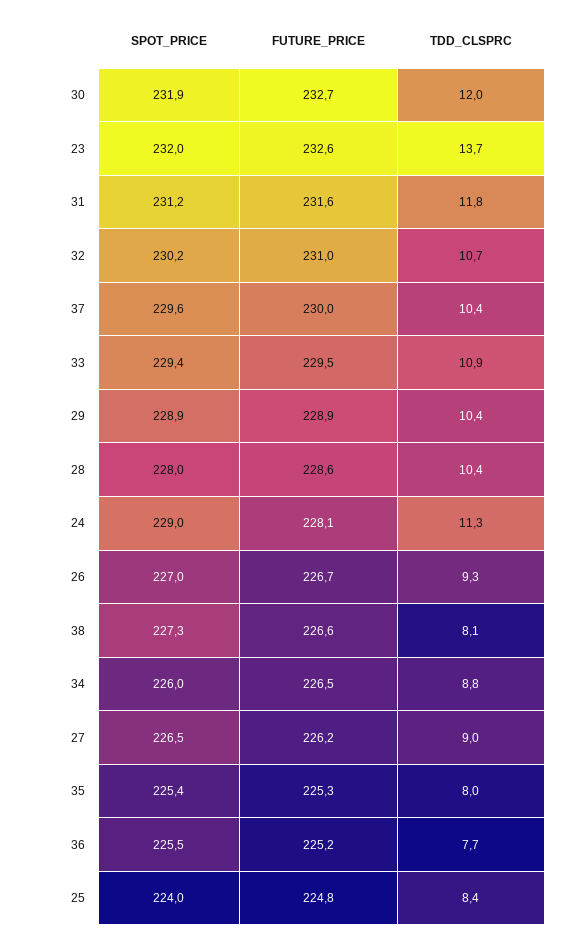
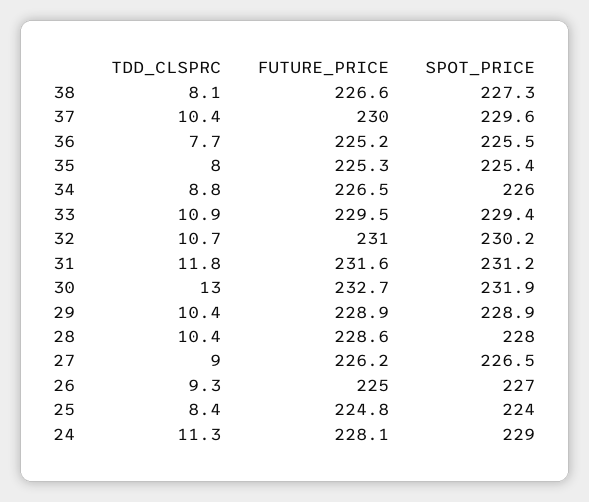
  {
    "SPOT_PRICE": {
      "30": 231.9,
-     "23": 232,
      "31": 231.2,
      "32": 230.2,
      "37": 229.6,
      "33": 229.4,
      "29": 228.9,
      "28": 228,
      "24": 229,
      "26": 227,
      "38": 227.3,
      "34": 226,
      "27": 226.5,
      "35": 225.4,
      "36": 225.5,
      "25": 224
    },
    "FUTURE_PRICE": {
      "30": 232.7,
-     "23": 232.6,
      "31": 231.6,
      "32": 231,
      "37": 230,
      "33": 229.5,
      "29": 228.9,
      "28": 228.6,
      "24": 228.1,
-     "26": 226.7,
+     "26": 225,
      "38": 226.6,
      "34": 226.5,
      "27": 226.2,
      "35": 225.3,
      "36": 225.2,
      "25": 224.8
    },
    "TDD_CLSPRC": {
-     "30": 12,
+     "30": 13,
-     "23": 13.7,
      "31": 11.8,
      "32": 10.7,
      "37": 10.4,
      "33": 10.9,
      "29": 10.4,
      "28": 10.4,
      "24": 11.3,
      "26": 9.3,
      "38": 8.1,
      "34": 8.8,
      "27": 9,
      "35": 8,
      "36": 7.7,
      "25": 8.4
    }
  }

